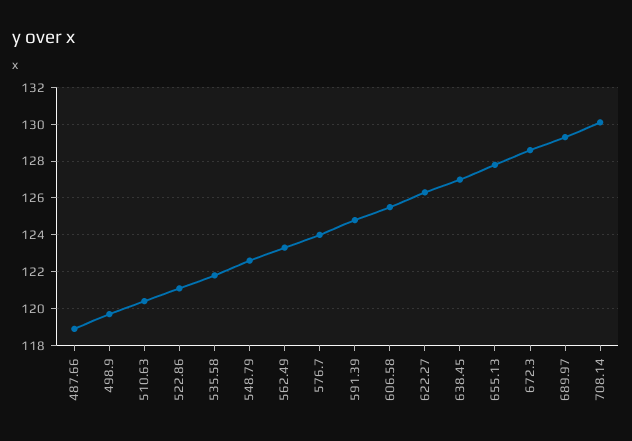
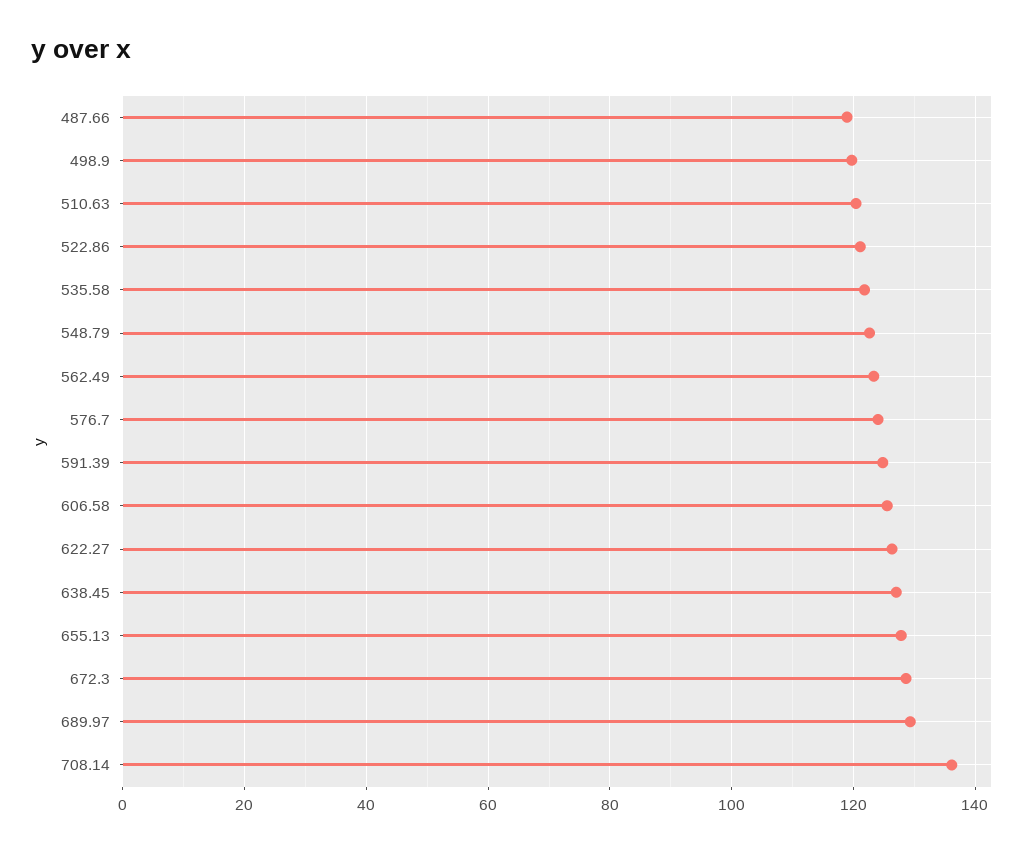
  {
    "487.66": 119,
    "498.9": 119.5,
    "510.63": 120.5,
    "522.86": 121,
    "535.58": 122,
    "548.79": 122.5,
    "562.49": 123.5,
    "576.7": 124,
    "591.39": 125,
    "606.58": 125.5,
    "622.27": 126.5,
    "638.45": 127,
    "655.13": 128,
    "672.3": 128.5,
    "689.97": 129.5,
-   "708.14": 130
+   "708.14": 136
  }

